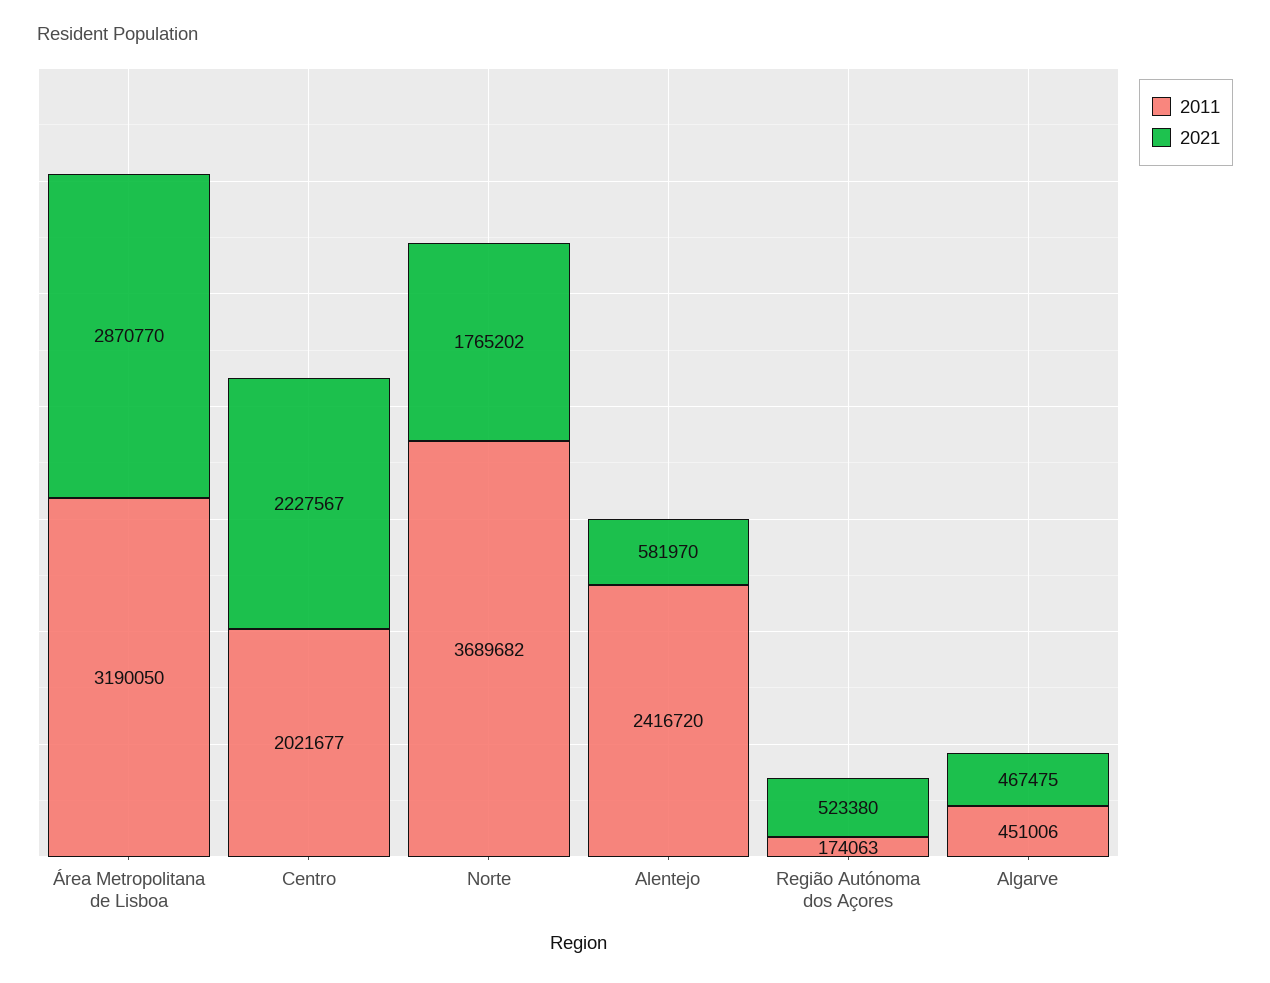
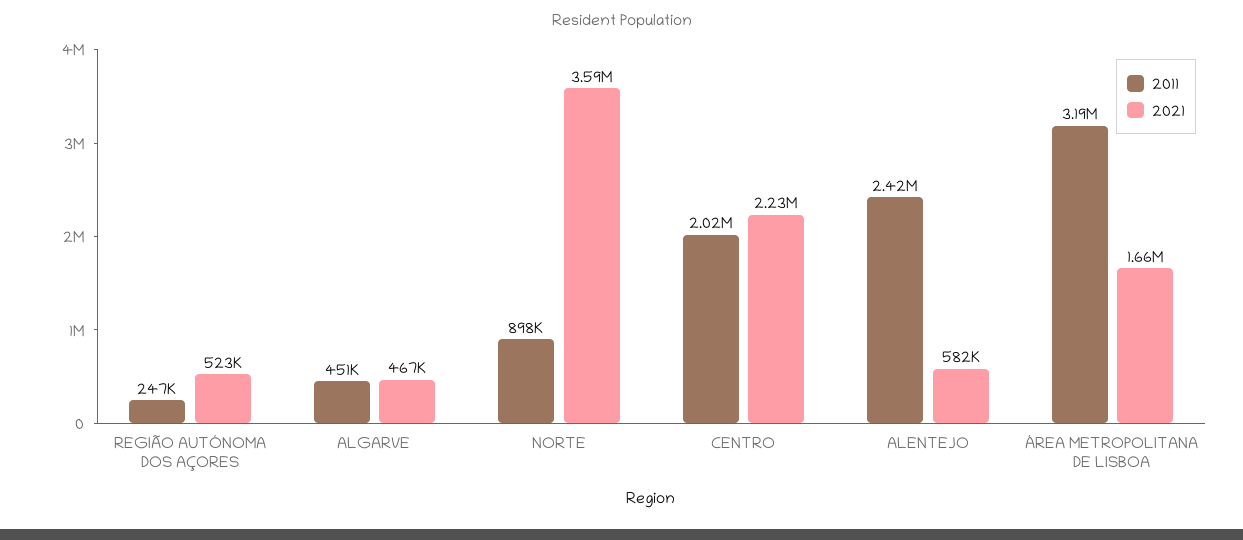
  {
    "2011": {
      "Área Metropolitana de Lisboa": 3190050,
      "Centro": 2021677,
-     "Norte": 3689682,
+     "Norte": 898000,
      "Alentejo": 2416720,
-     "Região Autónoma dos Açores": 174063,
+     "Região Autónoma dos Açores": 247000,
      "Algarve": 451006
    },
    "2021": {
-     "Área Metropolitana de Lisboa": 2870770,
+     "Área Metropolitana de Lisboa": 1660000,
      "Centro": 2227567,
-     "Norte": 1765202,
+     "Norte": 3590000,
      "Alentejo": 581970,
      "Região Autónoma dos Açores": 523380,
      "Algarve": 467475
    }
  }

